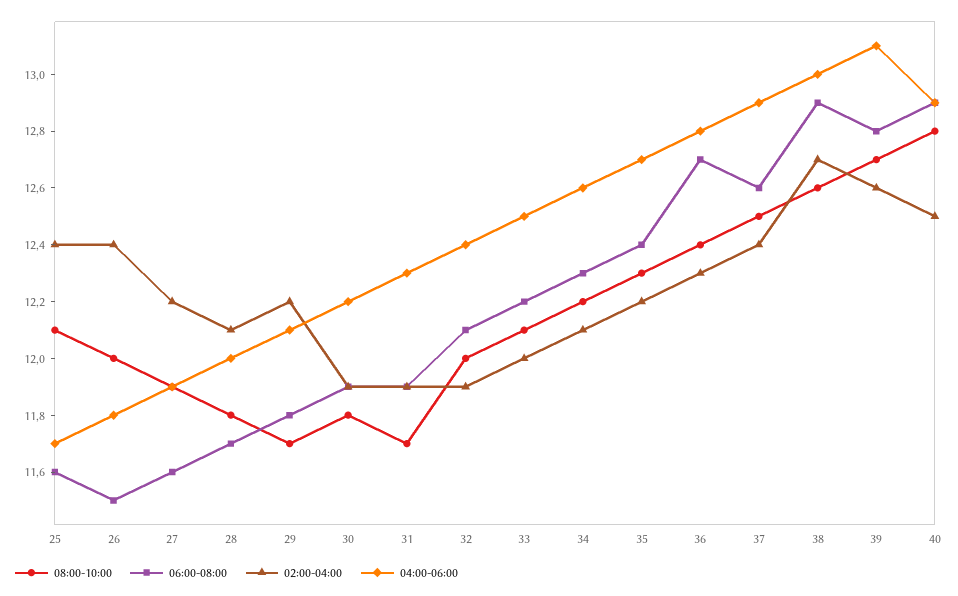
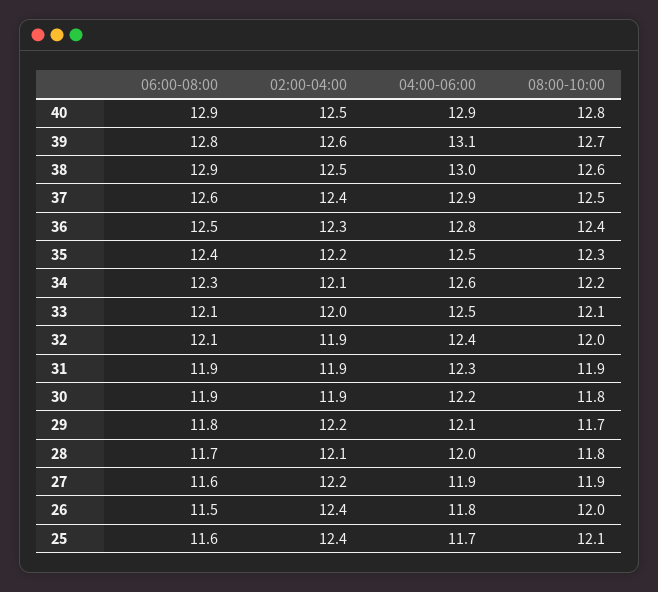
  {
    "08:00-10:00": {
      "25": 12.1,
      "26": 12,
      "27": 11.9,
      "28": 11.8,
      "29": 11.7,
      "30": 11.8,
-     "31": 11.7,
+     "31": 11.9,
      "32": 12,
      "33": 12.1,
      "34": 12.2,
      "35": 12.3,
      "36": 12.4,
      "37": 12.5,
      "38": 12.6,
      "39": 12.7,
      "40": 12.8
    },
    "06:00-08:00": {
      "25": 11.6,
      "26": 11.5,
      "27": 11.6,
      "28": 11.7,
      "29": 11.8,
      "30": 11.9,
      "31": 11.9,
      "32": 12.1,
-     "33": 12.2,
+     "33": 12.1,
      "34": 12.3,
      "35": 12.4,
-     "36": 12.7,
+     "36": 12.5,
      "37": 12.6,
      "38": 12.9,
      "39": 12.8,
      "40": 12.9
    },
    "02:00-04:00": {
      "25": 12.4,
      "26": 12.4,
      "27": 12.2,
      "28": 12.1,
      "29": 12.2,
      "30": 11.9,
      "31": 11.9,
      "32": 11.9,
      "33": 12,
      "34": 12.1,
      "35": 12.2,
      "36": 12.3,
      "37": 12.4,
-     "38": 12.7,
+     "38": 12.5,
      "39": 12.6,
      "40": 12.5
    },
    "04:00-06:00": {
      "25": 11.7,
      "26": 11.8,
      "27": 11.9,
      "28": 12,
      "29": 12.1,
      "30": 12.2,
      "31": 12.3,
      "32": 12.4,
      "33": 12.5,
      "34": 12.6,
-     "35": 12.7,
+     "35": 12.5,
      "36": 12.8,
      "37": 12.9,
      "38": 13,
      "39": 13.1,
      "40": 12.9
    }
  }

